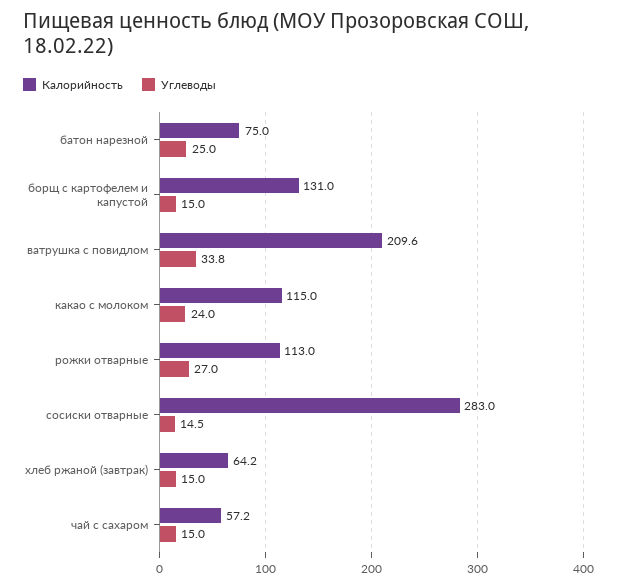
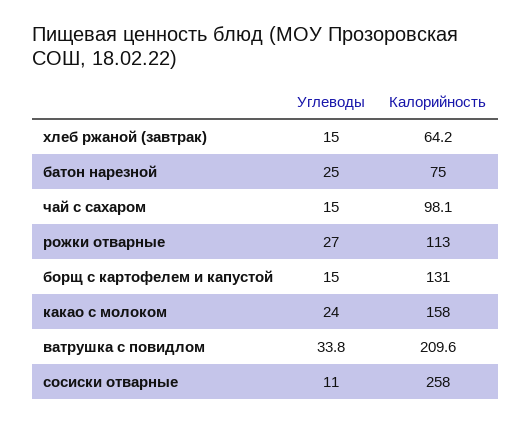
  {
    "Калорийность": {
      "батон нарезной": 75,
      "борщ с картофелем и капустой": 131,
      "ватрушка с повидлом": 209.6,
-     "какао с молоком": 115,
+     "какао с молоком": 158,
      "рожки отварные": 113,
-     "сосиски отварные": 283,
+     "сосиски отварные": 258,
      "хлеб ржаной (завтрак)": 64.2,
-     "чай с сахаром": 57.2
+     "чай с сахаром": 98.1
    },
    "Углеводы": {
      "батон нарезной": 25,
      "борщ с картофелем и капустой": 15,
      "ватрушка с повидлом": 33.8,
      "какао с молоком": 24,
      "рожки отварные": 27,
-     "сосиски отварные": 14.5,
+     "сосиски отварные": 11,
      "хлеб ржаной (завтрак)": 15,
      "чай с сахаром": 15
    }
  }

